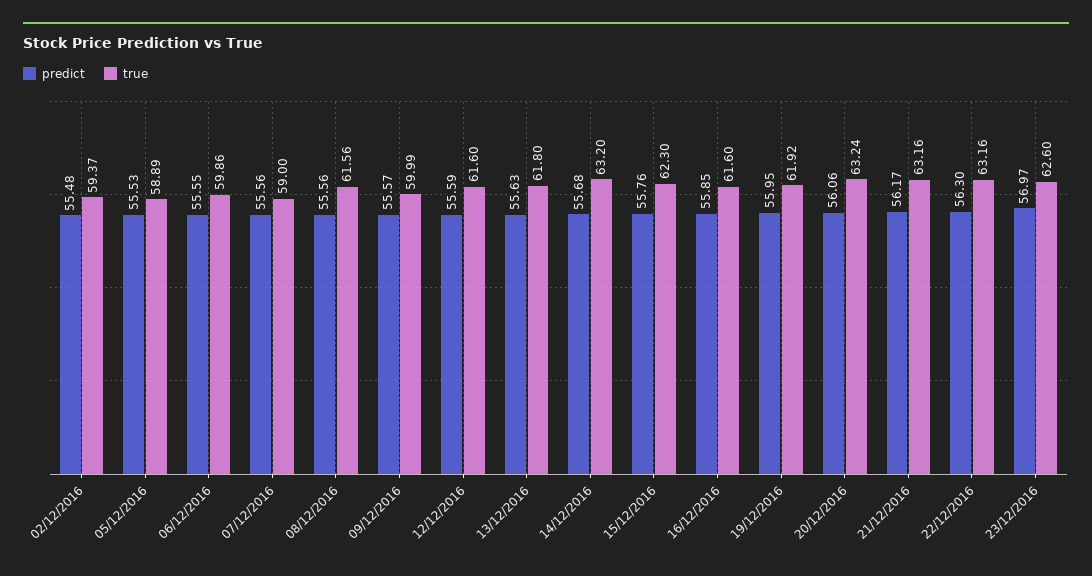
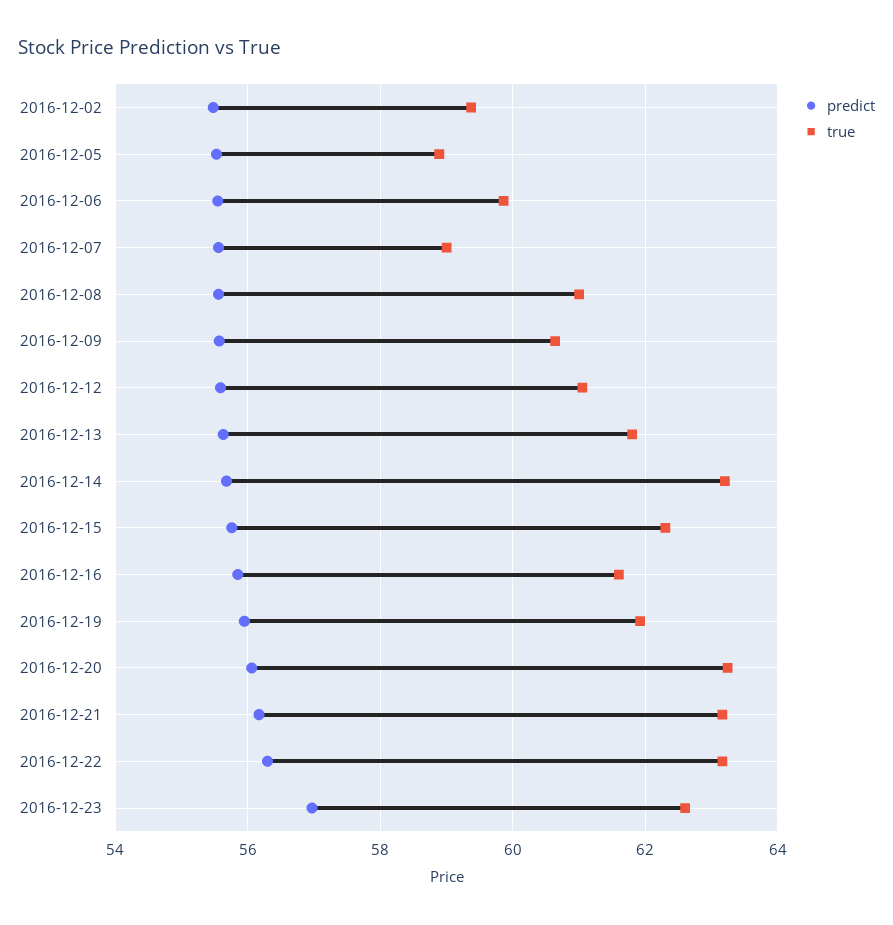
  {
    "predict": {
      "02/12/2016": 55.48,
      "05/12/2016": 55.53,
      "06/12/2016": 55.55,
      "07/12/2016": 55.56,
      "08/12/2016": 55.56,
      "09/12/2016": 55.57,
      "12/12/2016": 55.59,
      "13/12/2016": 55.63,
      "14/12/2016": 55.68,
      "15/12/2016": 55.76,
      "16/12/2016": 55.85,
      "19/12/2016": 55.95,
      "20/12/2016": 56.06,
      "21/12/2016": 56.17,
      "22/12/2016": 56.3,
      "23/12/2016": 56.97
    },
    "true": {
      "02/12/2016": 59.37,
      "05/12/2016": 58.89,
      "06/12/2016": 59.86,
      "07/12/2016": 59,
-     "08/12/2016": 61.56,
+     "08/12/2016": 61,
-     "09/12/2016": 59.99,
+     "09/12/2016": 60.6,
-     "12/12/2016": 61.6,
+     "12/12/2016": 61,
      "13/12/2016": 61.8,
      "14/12/2016": 63.2,
      "15/12/2016": 62.3,
      "16/12/2016": 61.6,
      "19/12/2016": 61.92,
      "20/12/2016": 63.24,
      "21/12/2016": 63.16,
      "22/12/2016": 63.16,
      "23/12/2016": 62.6
    }
  }

